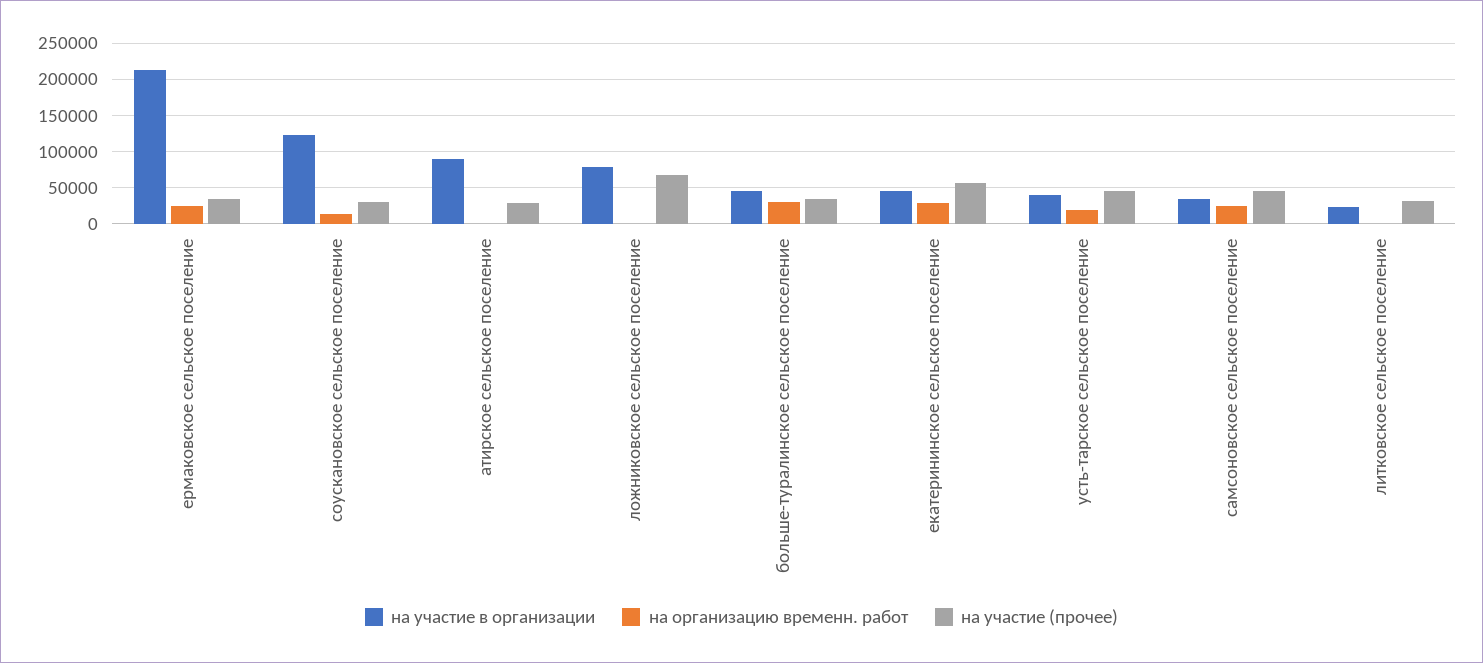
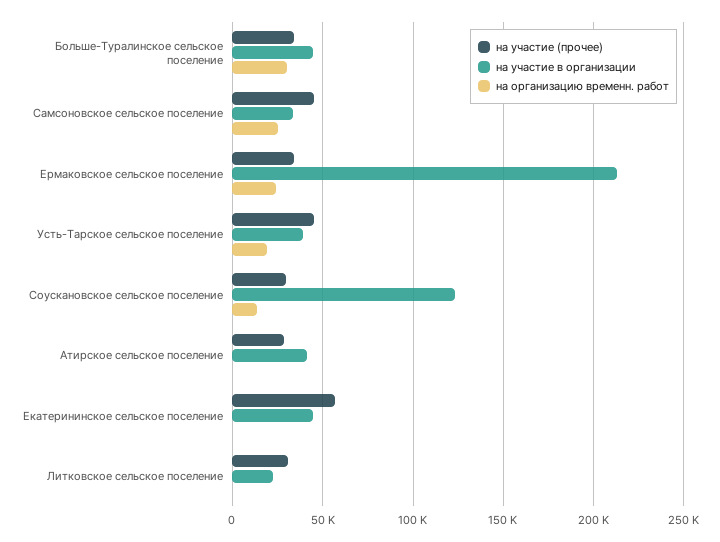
  {
    "на участие в организации": {
      "ермаковское сельское поселение": 215000,
      "соускановское сельское поселение": 125000,
-     "атирское сельское поселение": 90000,
+     "атирское сельское поселение": 40000,
-     "ложниковское сельское поселение": 80000,
      "больше-туралинское сельское поселение": 45000,
      "екатерининское сельское поселение": 45000,
      "усть-тарское сельское поселение": 40000,
      "самсоновское сельское поселение": 35000,
      "литковское сельское поселение": 20000
    },
    "на организацию временн. работ": {
      "ермаковское сельское поселение": 25000,
      "соускановское сельское поселение": 15000,
      "атирское сельское поселение": 0,
-     "ложниковское сельское поселение": 0,
      "больше-туралинское сельское поселение": 30000,
-     "екатерининское сельское поселение": 30000,
+     "екатерининское сельское поселение": 0,
      "усть-тарское сельское поселение": 20000,
      "самсоновское сельское поселение": 25000,
      "литковское сельское поселение": 0
    },
    "на участие (прочее)": {
      "ермаковское сельское поселение": 35000,
      "соускановское сельское поселение": 30000,
      "атирское сельское поселение": 30000,
-     "ложниковское сельское поселение": 70000,
      "больше-туралинское сельское поселение": 35000,
      "екатерининское сельское поселение": 55000,
      "усть-тарское сельское поселение": 45000,
      "самсоновское сельское поселение": 45000,
      "литковское сельское поселение": 30000
    }
  }

